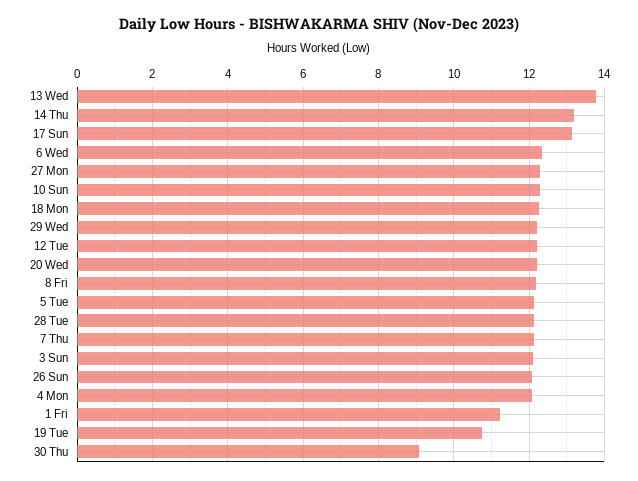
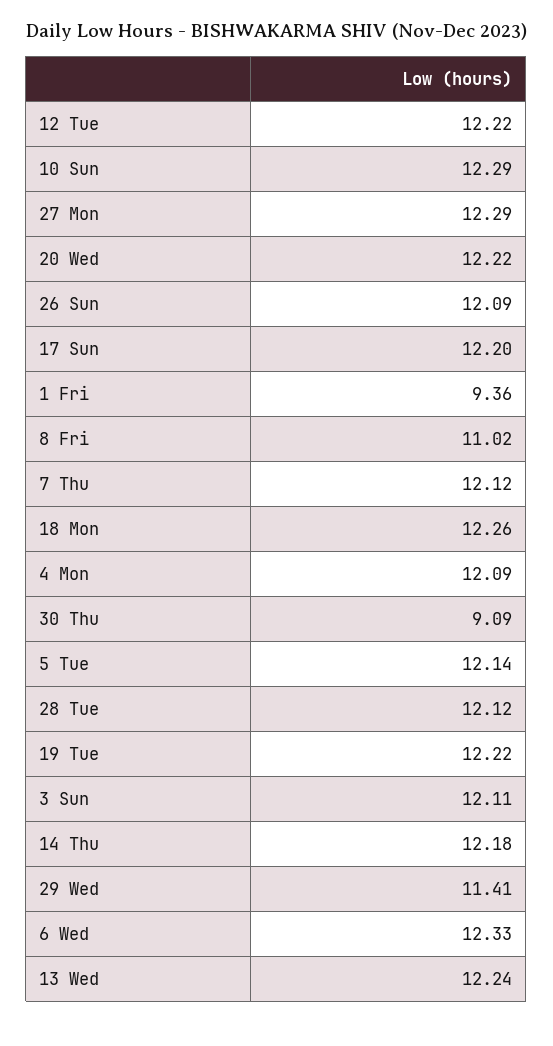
  {
-   "13 Wed": 13.8,
+   "13 Wed": 12.24,
-   "14 Thu": 13.2,
+   "14 Thu": 12.18,
-   "17 Sun": 13.2,
+   "17 Sun": 12.2,
    "6 Wed": 12.33,
    "27 Mon": 12.29,
    "10 Sun": 12.29,
    "18 Mon": 12.26,
-   "29 Wed": 12.2,
+   "29 Wed": 11.41,
    "12 Tue": 12.22,
    "20 Wed": 12.22,
-   "8 Fri": 12.2,
+   "8 Fri": 11.02,
    "5 Tue": 12.14,
    "28 Tue": 12.12,
    "7 Thu": 12.12,
    "3 Sun": 12.11,
    "26 Sun": 12.09,
    "4 Mon": 12.09,
-   "1 Fri": 11.2,
+   "1 Fri": 9.36,
-   "19 Tue": 10.8,
+   "19 Tue": 12.22,
    "30 Thu": 9.09
  }

